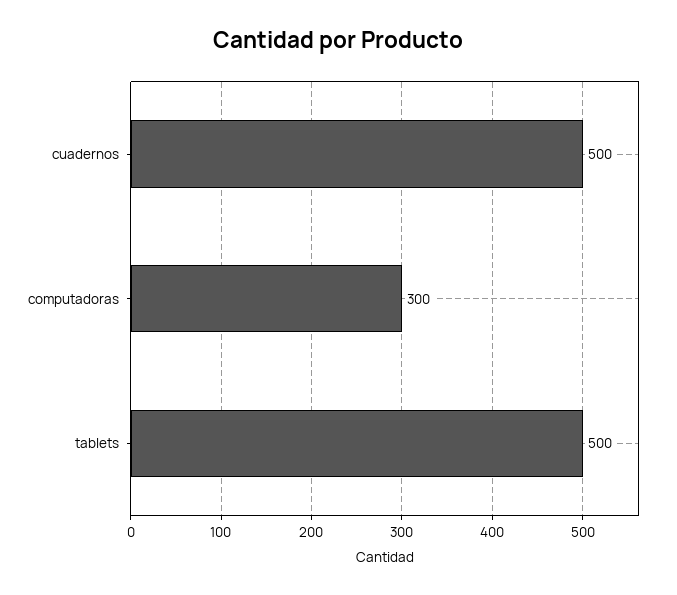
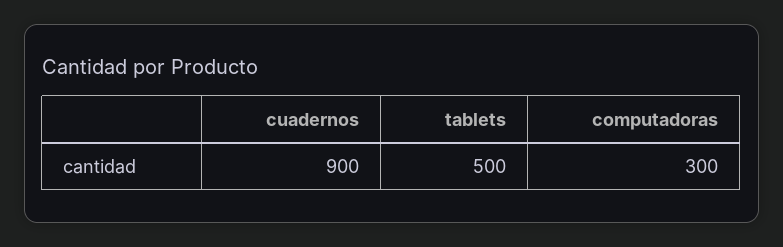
  {
-   "cuadernos": 500,
+   "cuadernos": 900,
    "computadoras": 300,
    "tablets": 500
  }

